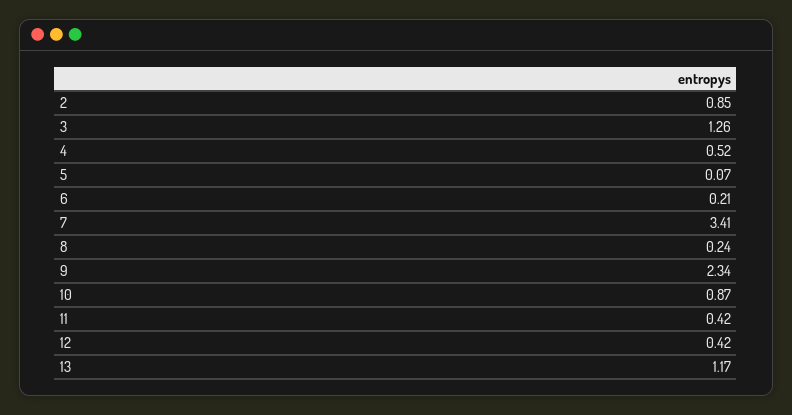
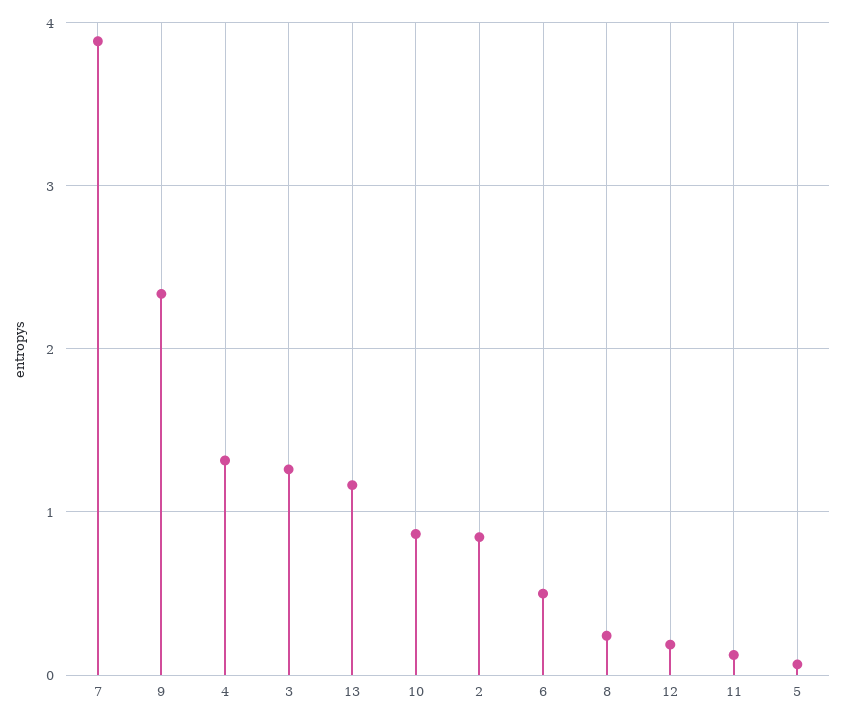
  {
    "2": 0.85,
    "3": 1.26,
-   "4": 0.52,
+   "4": 1.3,
    "5": 0.07,
-   "6": 0.21,
+   "6": 0.5,
-   "7": 3.41,
+   "7": 3.9,
    "8": 0.24,
    "9": 2.34,
    "10": 0.87,
-   "11": 0.42,
+   "11": 0.1,
-   "12": 0.42,
+   "12": 0.2,
    "13": 1.17
  }

